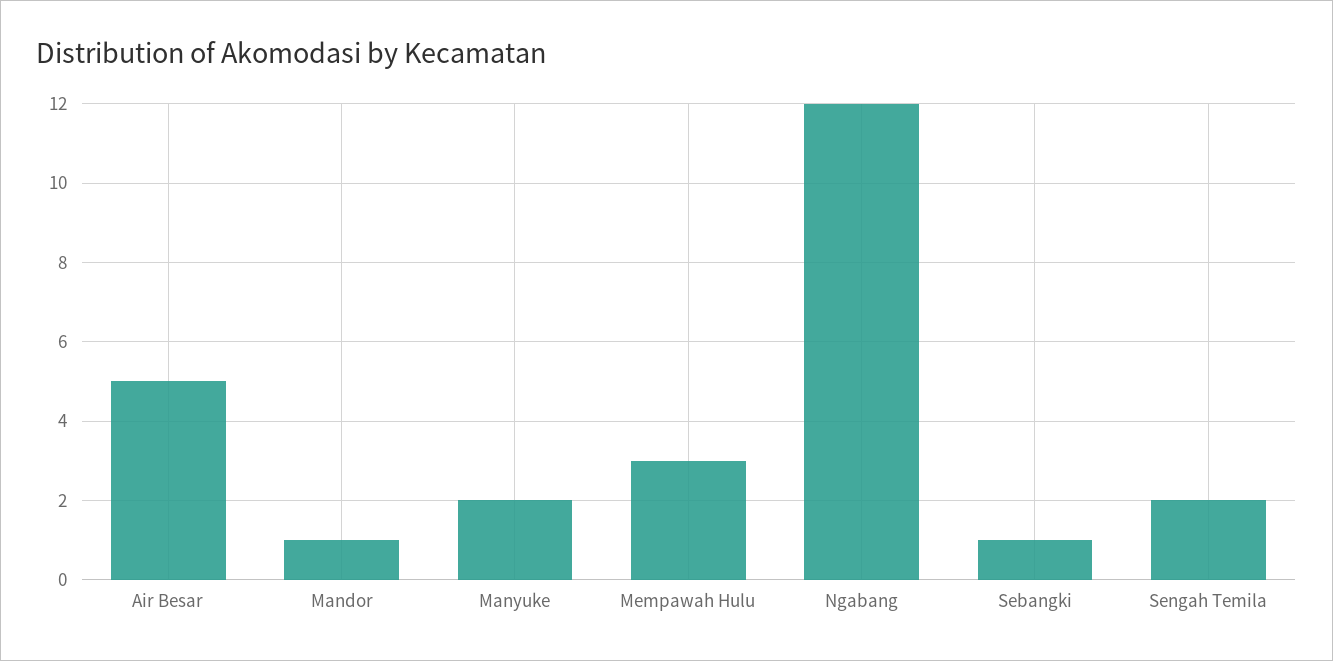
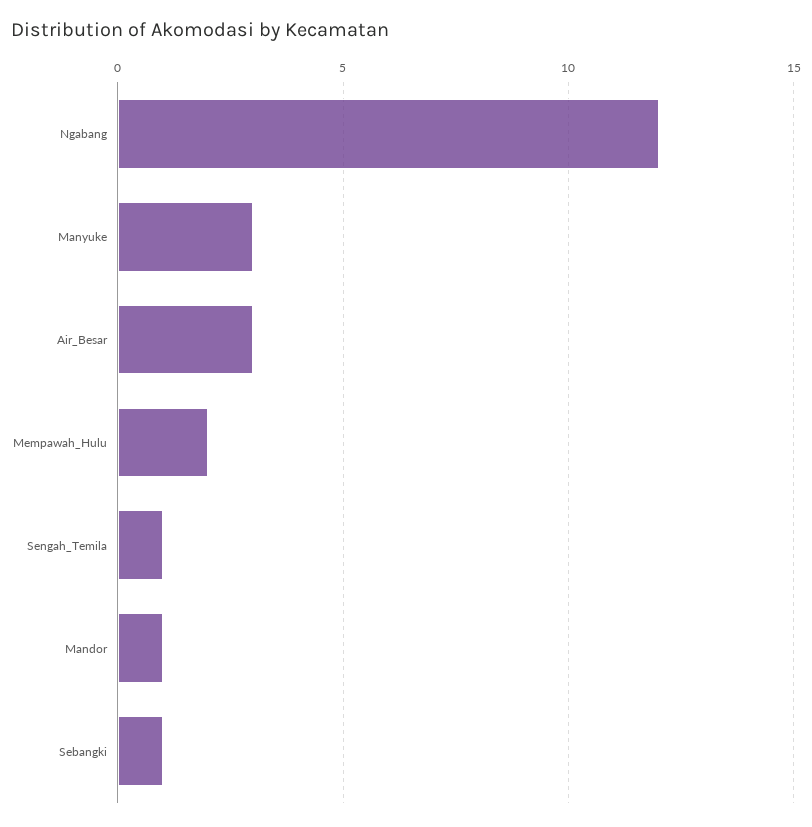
  {
-   "Air Besar": 5,
+   "Air Besar": 3,
    "Mandor": 1,
-   "Manyuke": 2,
+   "Manyuke": 3,
-   "Mempawah Hulu": 3,
+   "Mempawah Hulu": 2,
    "Ngabang": 12,
    "Sebangki": 1,
-   "Sengah Temila": 2
+   "Sengah Temila": 1
  }

